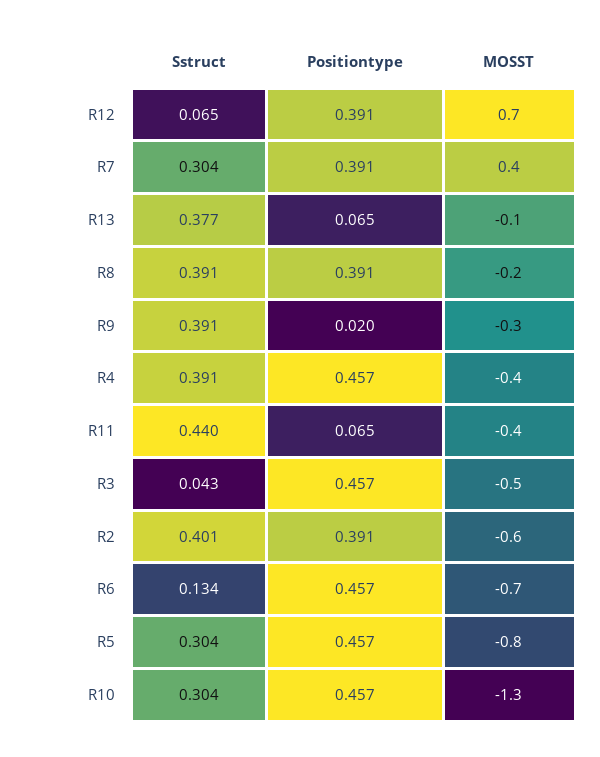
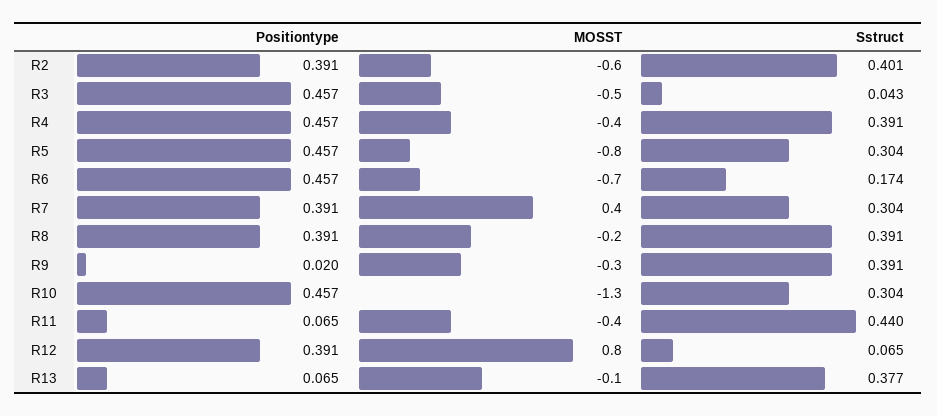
  {
    "Sstruct": {
      "R12": 0.065,
      "R7": 0.304,
      "R13": 0.377,
      "R8": 0.391,
      "R9": 0.391,
      "R4": 0.391,
      "R11": 0.44,
      "R3": 0.043,
      "R2": 0.401,
-     "R6": 0.134,
+     "R6": 0.174,
      "R5": 0.304,
      "R10": 0.304
    },
    "Positiontype": {
      "R12": 0.391,
      "R7": 0.391,
      "R13": 0.065,
      "R8": 0.391,
      "R9": 0.02,
      "R4": 0.457,
      "R11": 0.065,
      "R3": 0.457,
      "R2": 0.391,
      "R6": 0.457,
      "R5": 0.457,
      "R10": 0.457
    },
    "MOSST": {
-     "R12": 0.7,
+     "R12": 0.8,
      "R7": 0.4,
      "R13": -0.1,
      "R8": -0.2,
      "R9": -0.3,
      "R4": -0.4,
      "R11": -0.4,
      "R3": -0.5,
      "R2": -0.6,
      "R6": -0.7,
      "R5": -0.8,
      "R10": -1.3
    }
  }

